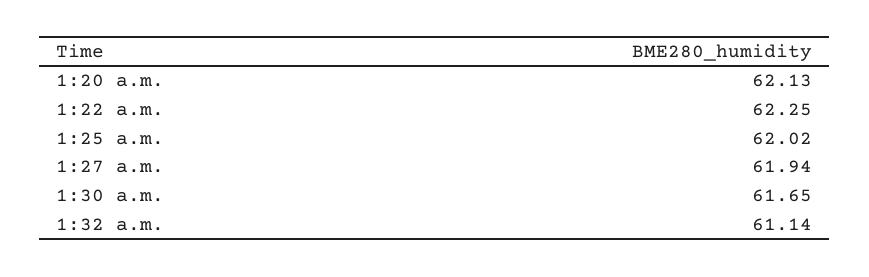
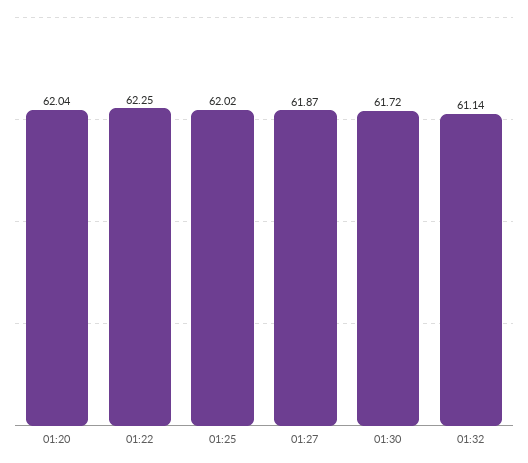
  {
-   "1:20 a.m.": 62.13,
+   "1:20 a.m.": 62.04,
    "1:22 a.m.": 62.25,
    "1:25 a.m.": 62.02,
-   "1:27 a.m.": 61.94,
+   "1:27 a.m.": 61.87,
-   "1:30 a.m.": 61.65,
+   "1:30 a.m.": 61.72,
    "1:32 a.m.": 61.14
  }

